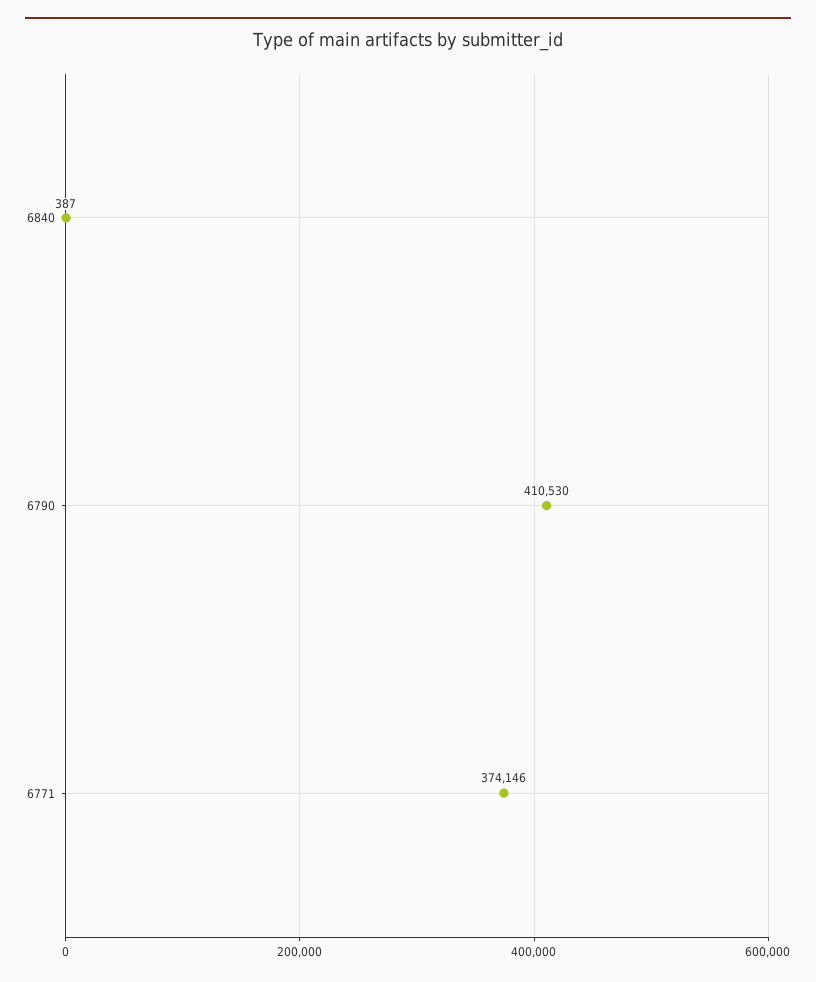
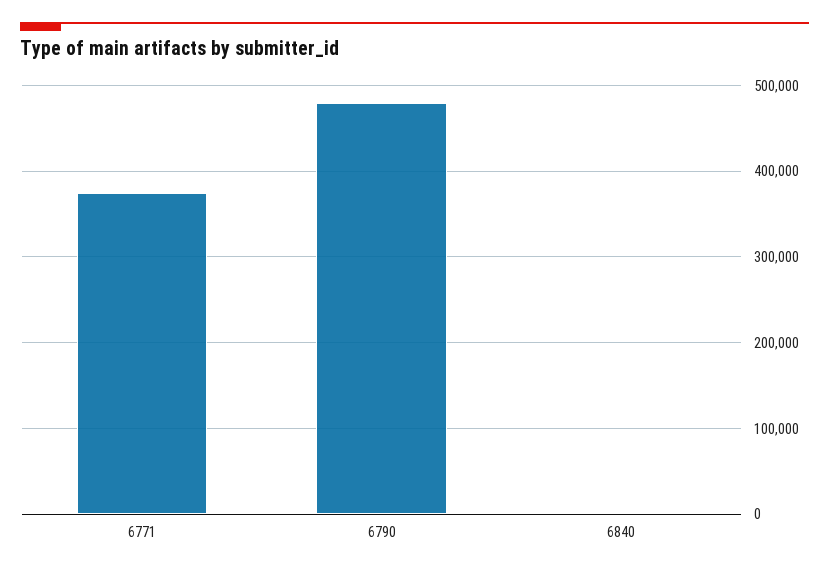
  {
    "6840": 387,
-   "6790": 410530,
+   "6790": 480000,
    "6771": 374146
  }

